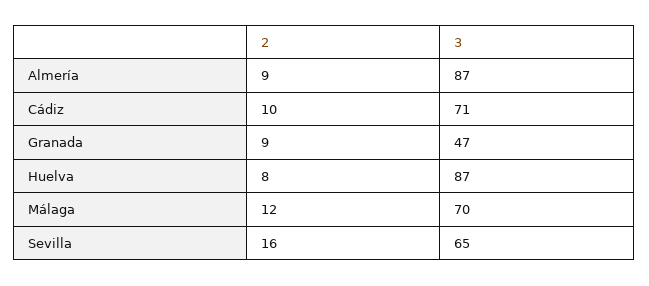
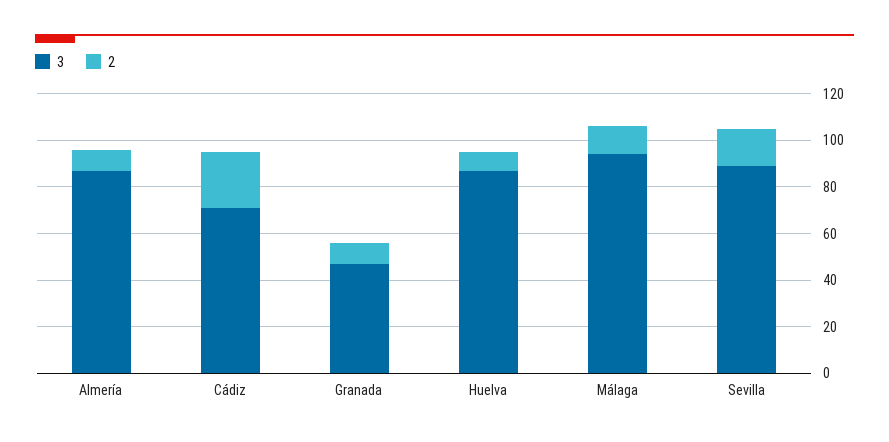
  {
    "2": {
      "Almería": 9,
-     "Cádiz": 10,
+     "Cádiz": 25,
      "Granada": 9,
      "Huelva": 8,
      "Málaga": 12,
      "Sevilla": 16
    },
    "3": {
      "Almería": 87,
      "Cádiz": 71,
      "Granada": 47,
      "Huelva": 87,
-     "Málaga": 70,
+     "Málaga": 95,
-     "Sevilla": 65
+     "Sevilla": 90
    }
  }

